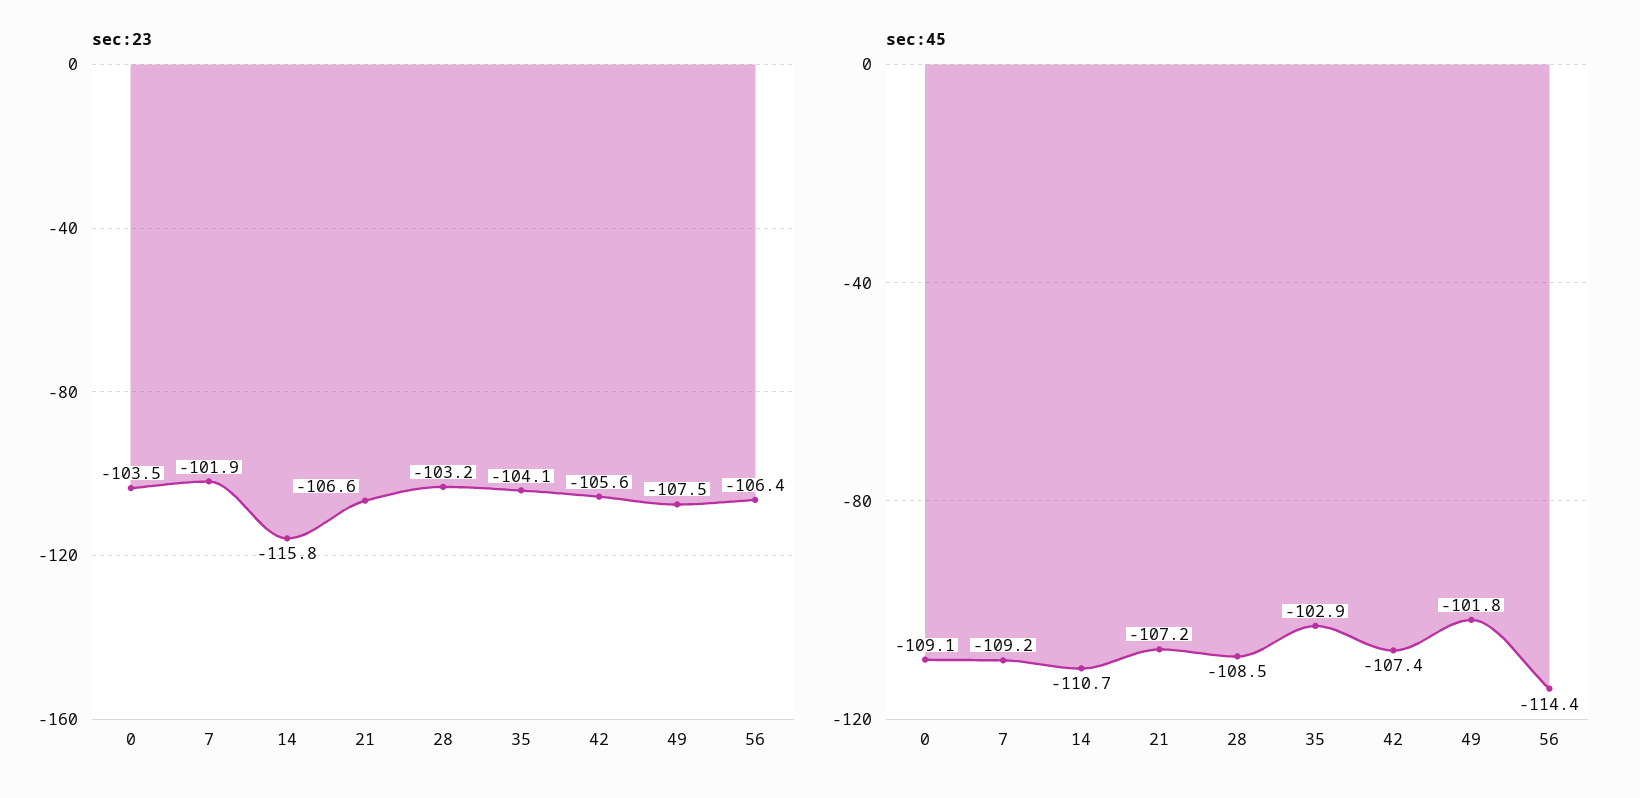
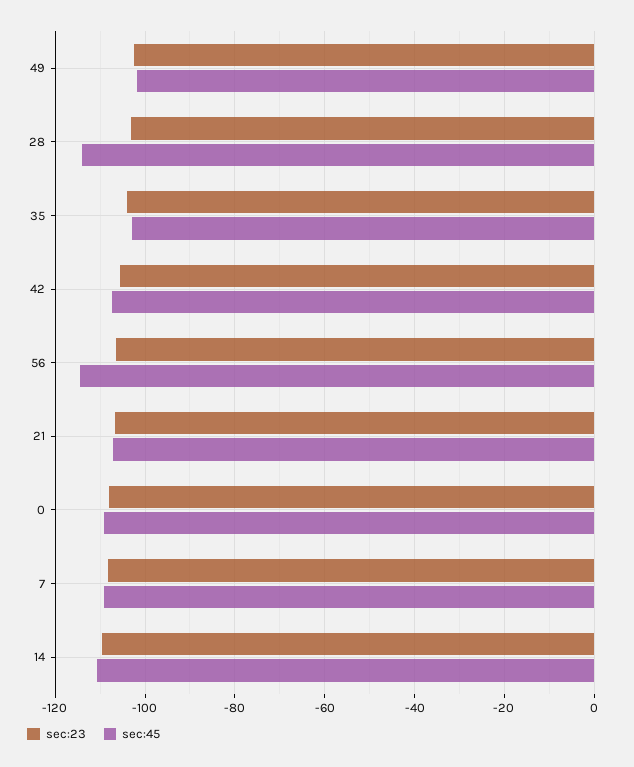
  {
    "sec:23": {
-     "0": -103.5,
+     "0": -108,
-     "7": -101.9,
+     "7": -108,
-     "14": -115.8,
+     "14": -110,
      "21": -106.6,
      "28": -103.2,
      "35": -104.1,
      "42": -105.6,
-     "49": -107.5,
+     "49": -102,
      "56": -106.4
    },
    "sec:45": {
      "0": -109.1,
      "7": -109.2,
      "14": -110.7,
      "21": -107.2,
-     "28": -108.5,
+     "28": -114,
      "35": -102.9,
      "42": -107.4,
      "49": -101.8,
      "56": -114.4
    }
  }

